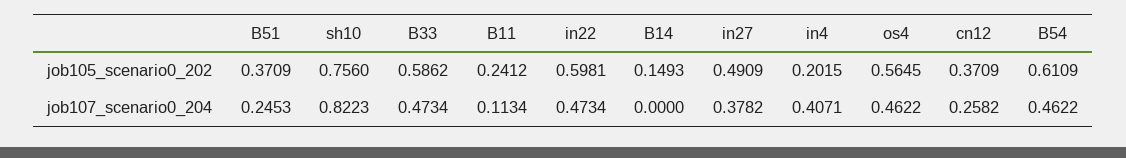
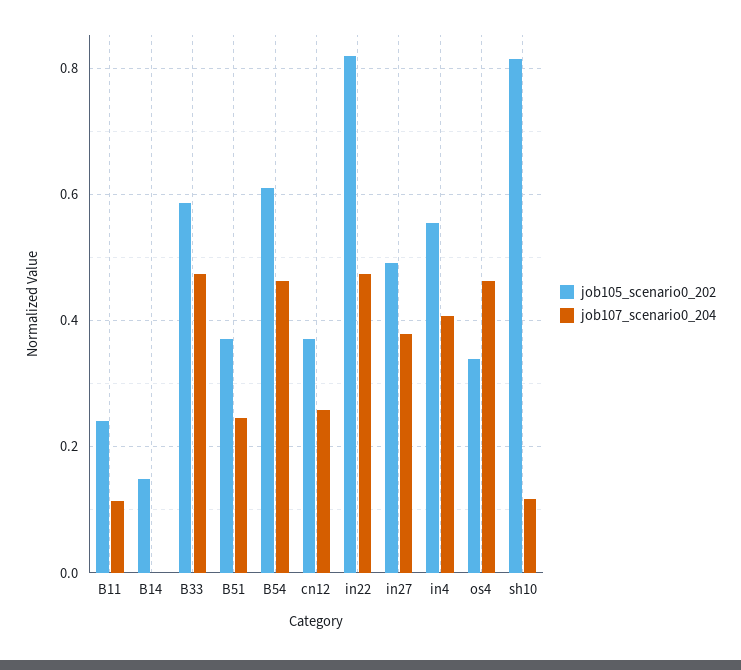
  {
    "job105_scenario0_202": {
      "B51": 0.3709,
-     "sh10": 0.756,
+     "sh10": 0.82,
      "B33": 0.5862,
      "B11": 0.2412,
-     "in22": 0.5981,
+     "in22": 0.82,
      "B14": 0.1493,
      "in27": 0.4909,
-     "in4": 0.2015,
+     "in4": 0.56,
-     "os4": 0.5645,
+     "os4": 0.34,
      "cn12": 0.3709,
      "B54": 0.6109
    },
    "job107_scenario0_204": {
      "B51": 0.2453,
-     "sh10": 0.8223,
+     "sh10": 0.12,
      "B33": 0.4734,
      "B11": 0.1134,
      "in22": 0.4734,
      "B14": 0,
      "in27": 0.3782,
      "in4": 0.4071,
      "os4": 0.4622,
      "cn12": 0.2582,
      "B54": 0.4622
    }
  }

